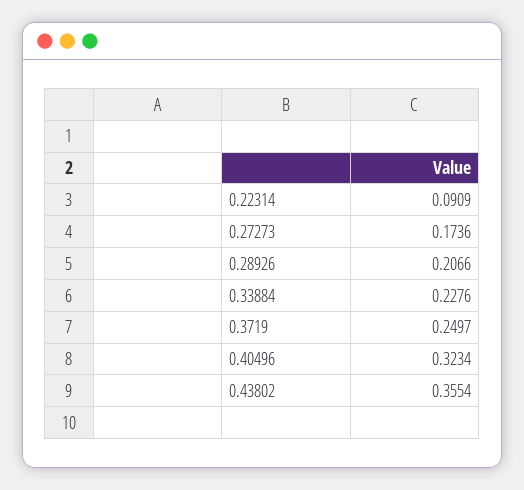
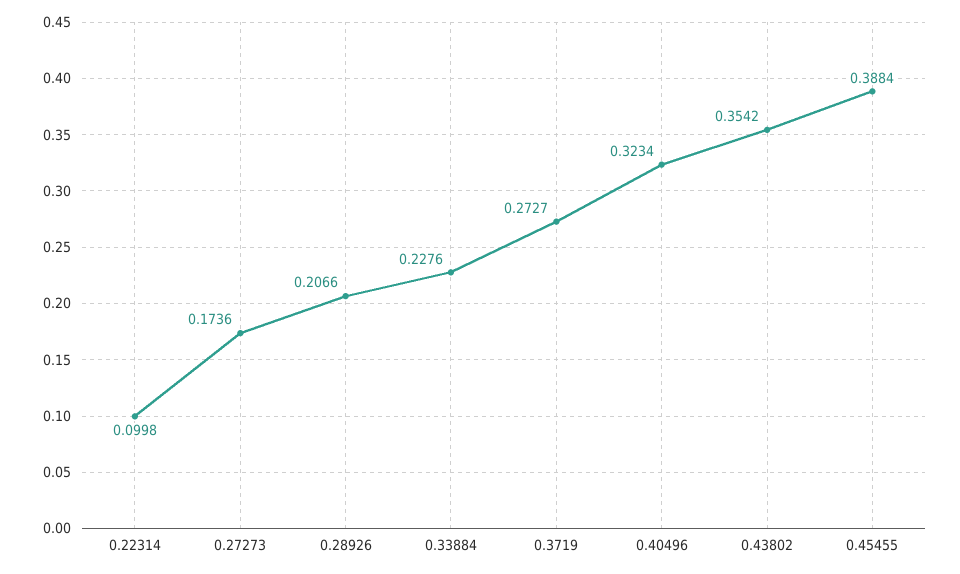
  {
-   "0.22314": 0.0909,
+   "0.22314": 0.0998,
    "0.27273": 0.1736,
    "0.28926": 0.2066,
    "0.33884": 0.2276,
-   "0.3719": 0.2497,
+   "0.3719": 0.2727,
    "0.40496": 0.3234,
-   "0.43802": 0.3554
+   "0.43802": 0.3542,
+   "0.45455": 0.3884
  }

